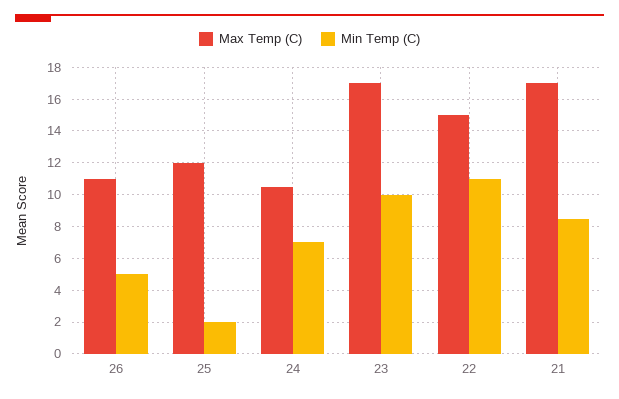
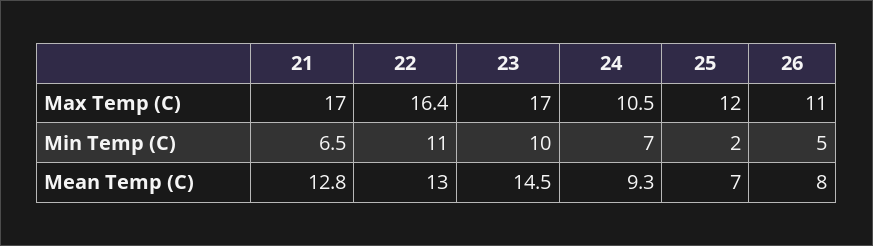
  {
    "Max Temp (C)": {
      "26": 11,
      "25": 12,
      "24": 10.5,
      "23": 17,
-     "22": 15,
+     "22": 16.4,
      "21": 17
    },
    "Min Temp (C)": {
      "26": 5,
      "25": 2,
      "24": 7,
      "23": 10,
      "22": 11,
-     "21": 8.5
+     "21": 6.5
-   }
+   },
+   "Mean Temp (C)": {
+     "21": 12.8,
+     "22": 13,
+     "23": 14.5,
+     "24": 9.3,
+     "25": 7,
+     "26": 8
+   }
  }

